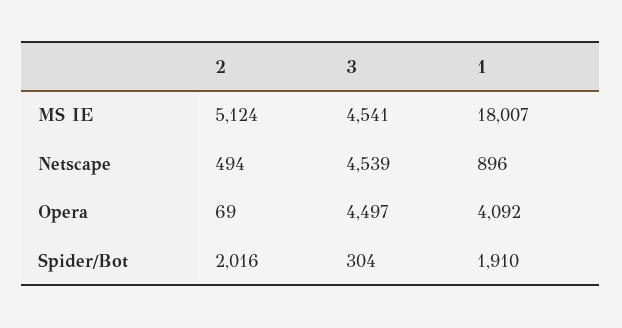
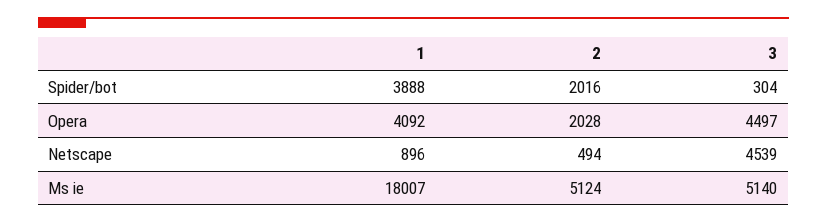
  {
    "2": {
      "MS IE": 5124,
      "Netscape": 494,
-     "Opera": 69,
+     "Opera": 2028,
      "Spider/Bot": 2016
    },
    "3": {
-     "MS IE": 4541,
+     "MS IE": 5140,
      "Netscape": 4539,
      "Opera": 4497,
      "Spider/Bot": 304
    },
    "1": {
      "MS IE": 18007,
      "Netscape": 896,
      "Opera": 4092,
-     "Spider/Bot": 1910
+     "Spider/Bot": 3888
    }
  }

